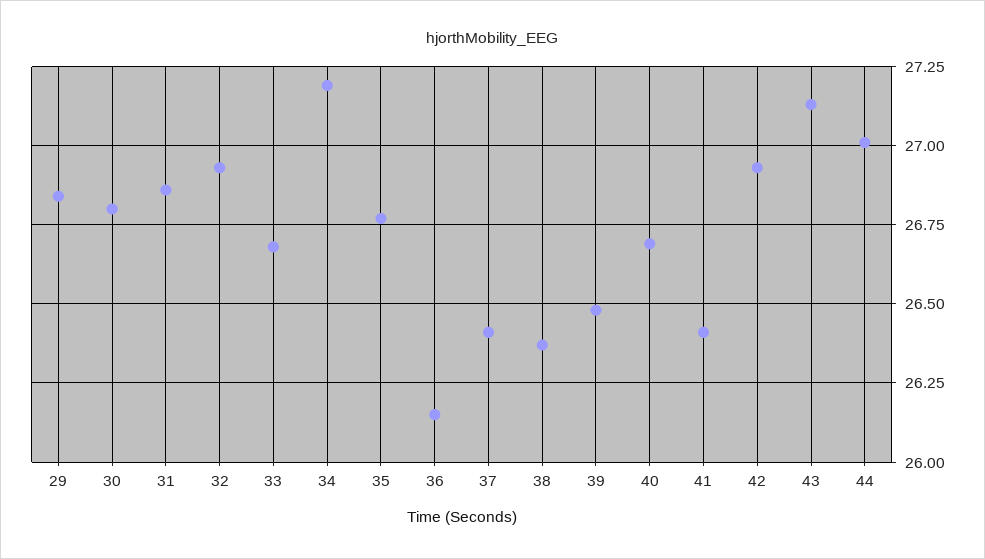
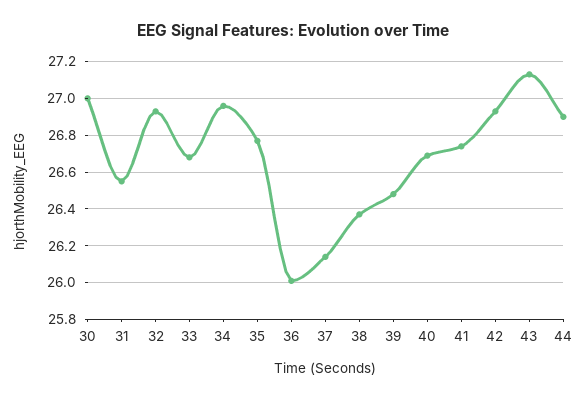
  {
-   "29": 26.85,
-   "30": 26.8,
+   "30": 27,
-   "31": 26.85,
+   "31": 26.55,
    "32": 26.95,
    "33": 26.7,
-   "34": 27.2,
+   "34": 26.95,
    "35": 26.75,
-   "36": 26.15,
+   "36": 26,
-   "37": 26.4,
+   "37": 26.15,
    "38": 26.35,
    "39": 26.5,
    "40": 26.7,
-   "41": 26.4,
+   "41": 26.75,
    "42": 26.95,
    "43": 27.15,
-   "44": 27
+   "44": 26.9
  }

